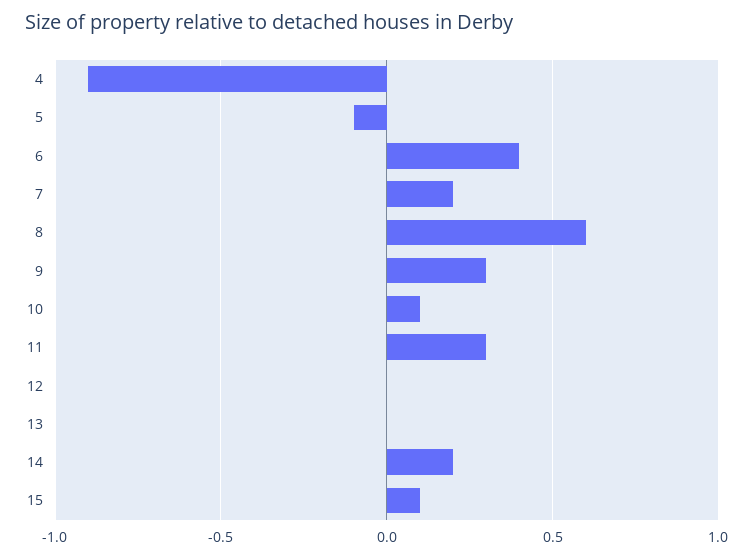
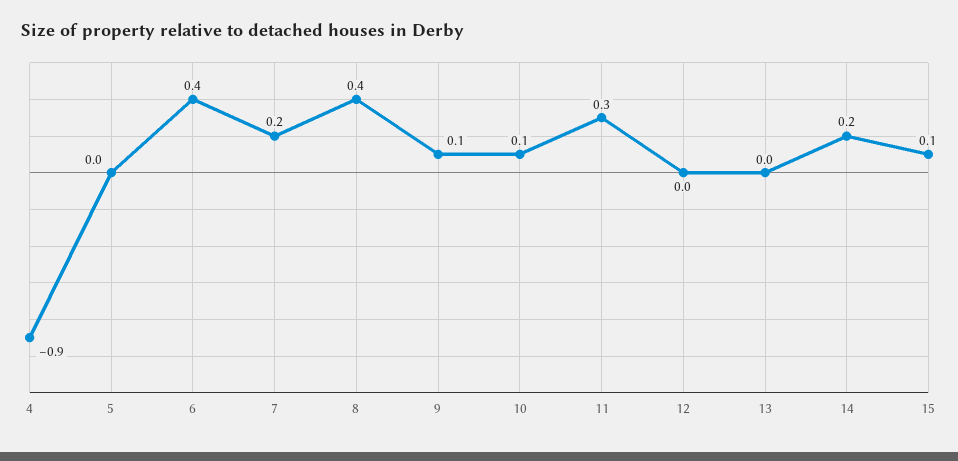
  {
    "4": -0.9,
-   "5": -0.1,
+   "5": 0,
    "6": 0.4,
    "7": 0.2,
-   "8": 0.6,
+   "8": 0.4,
-   "9": 0.3,
+   "9": 0.1,
    "10": 0.1,
    "11": 0.3,
    "12": 0,
    "13": 0,
    "14": 0.2,
    "15": 0.1
  }

